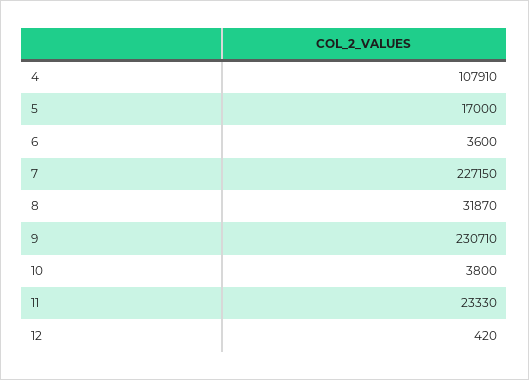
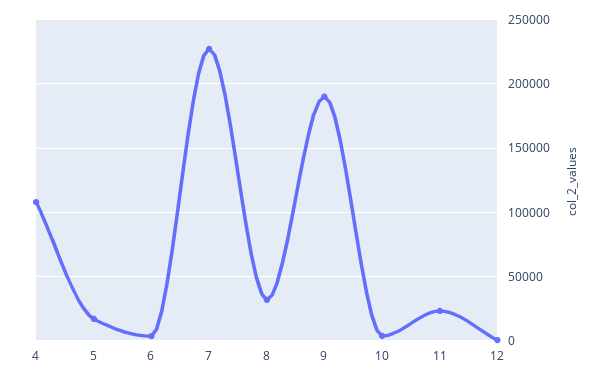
  {
    "4": 107910,
    "5": 17000,
    "6": 3600,
    "7": 227150,
    "8": 31870,
-   "9": 230710,
+   "9": 190000,
    "10": 3800,
    "11": 23330,
    "12": 420
  }

